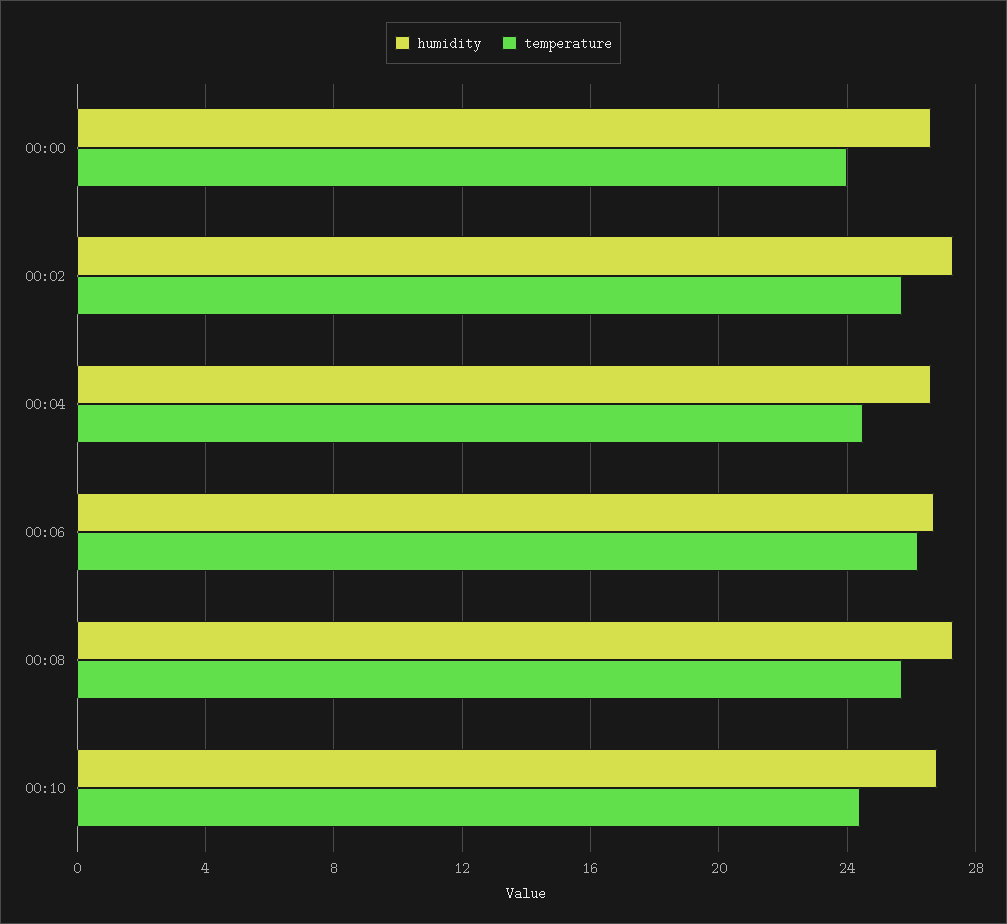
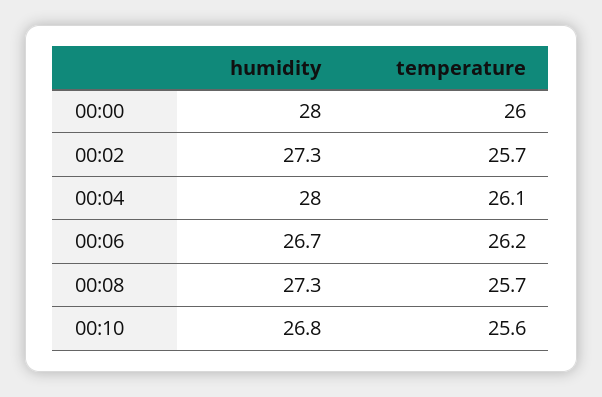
  {
    "humidity": {
-     "00:00": 26.5,
+     "00:00": 28,
      "00:02": 27.3,
-     "00:04": 26.5,
+     "00:04": 28,
      "00:06": 26.7,
      "00:08": 27.3,
      "00:10": 26.8
    },
    "temperature": {
-     "00:00": 24,
+     "00:00": 26,
      "00:02": 25.7,
-     "00:04": 24.5,
+     "00:04": 26.1,
      "00:06": 26.2,
      "00:08": 25.7,
-     "00:10": 24.5
+     "00:10": 25.6
    }
  }

